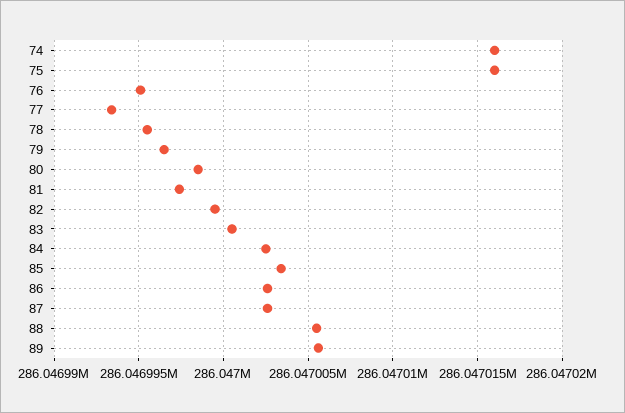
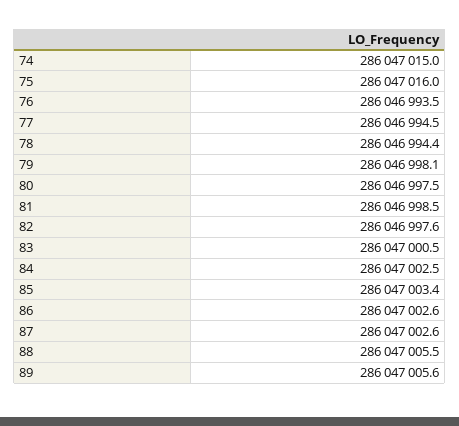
  {
-   "74": 286047016,
+   "74": 286047015,
    "75": 286047016,
-   "76": 286046995,
+   "76": 286046993.5,
-   "77": 286046993.5,
+   "77": 286046994.5,
-   "78": 286046995.5,
+   "78": 286046994.4,
-   "79": 286046996.5,
+   "79": 286046998.1,
-   "80": 286046998.5,
+   "80": 286046997.5,
-   "81": 286046997.5,
+   "81": 286046998.5,
-   "82": 286046999.5,
+   "82": 286046997.6,
    "83": 286047000.5,
    "84": 286047002.5,
    "85": 286047003.4,
    "86": 286047002.6,
    "87": 286047002.6,
    "88": 286047005.5,
    "89": 286047005.6
  }

